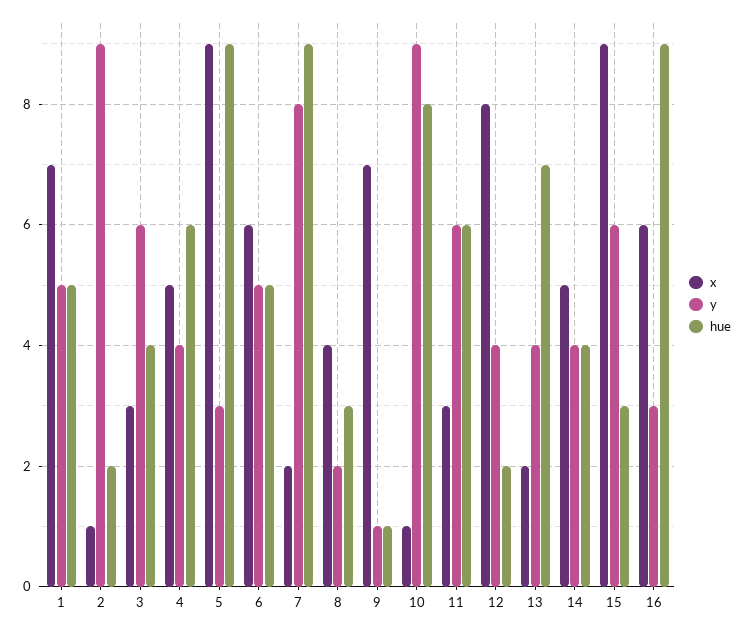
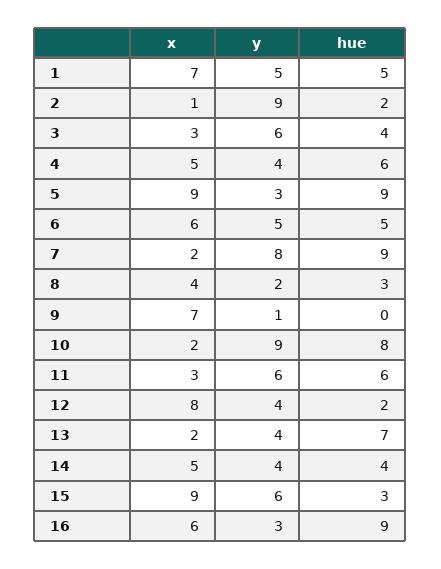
  {
    "x": {
      "1": 7,
      "2": 1,
      "3": 3,
      "4": 5,
      "5": 9,
      "6": 6,
      "7": 2,
      "8": 4,
      "9": 7,
-     "10": 1,
+     "10": 2,
      "11": 3,
      "12": 8,
      "13": 2,
      "14": 5,
      "15": 9,
      "16": 6
    },
    "y": {
      "1": 5,
      "2": 9,
      "3": 6,
      "4": 4,
      "5": 3,
      "6": 5,
      "7": 8,
      "8": 2,
      "9": 1,
      "10": 9,
      "11": 6,
      "12": 4,
      "13": 4,
      "14": 4,
      "15": 6,
      "16": 3
    },
    "hue": {
      "1": 5,
      "2": 2,
      "3": 4,
      "4": 6,
      "5": 9,
      "6": 5,
      "7": 9,
      "8": 3,
-     "9": 1,
+     "9": 0,
      "10": 8,
      "11": 6,
      "12": 2,
      "13": 7,
      "14": 4,
      "15": 3,
      "16": 9
    }
  }

